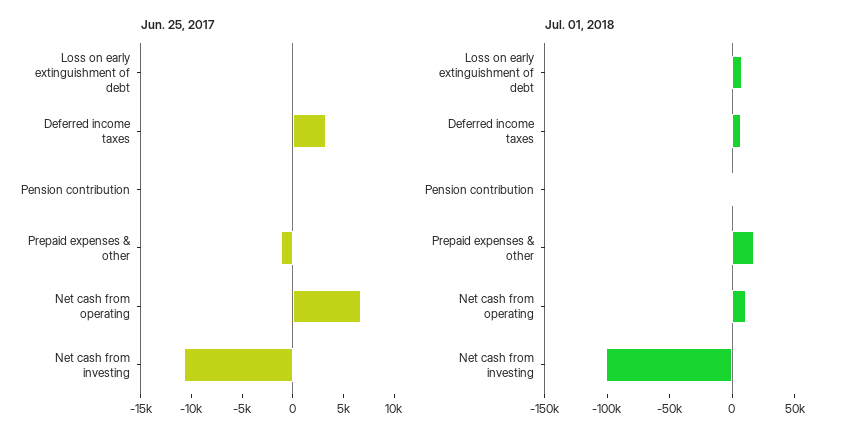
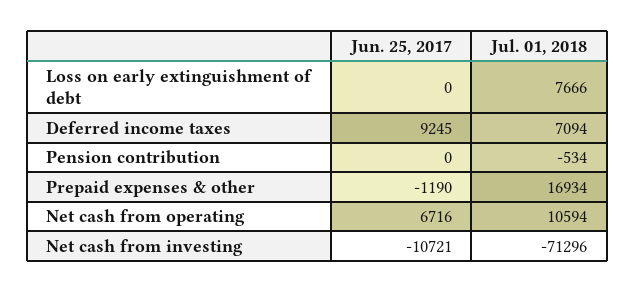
  {
    "Jun. 25, 2017": {
      "Loss on early extinguishment of debt": 0,
-     "Deferred income taxes": 3000,
+     "Deferred income taxes": 9245,
      "Pension contribution": 0,
      "Prepaid expenses & other": -1190,
      "Net cash from operating": 6716,
      "Net cash from investing": -10721
    },
    "Jul. 01, 2018": {
      "Loss on early extinguishment of debt": 7666,
      "Deferred income taxes": 7094,
      "Pension contribution": -534,
      "Prepaid expenses & other": 16934,
      "Net cash from operating": 10594,
-     "Net cash from investing": -100000
+     "Net cash from investing": -71296
    }
  }

